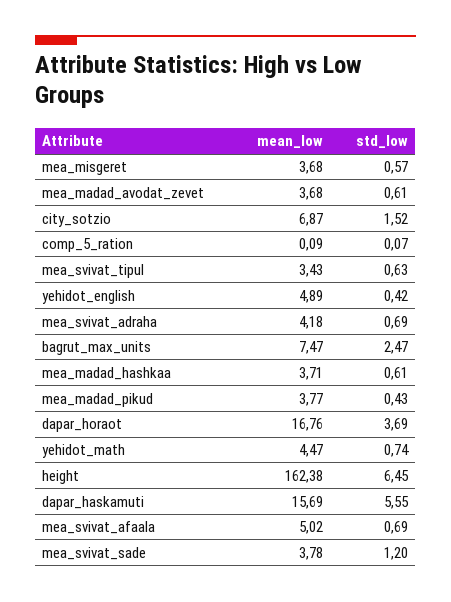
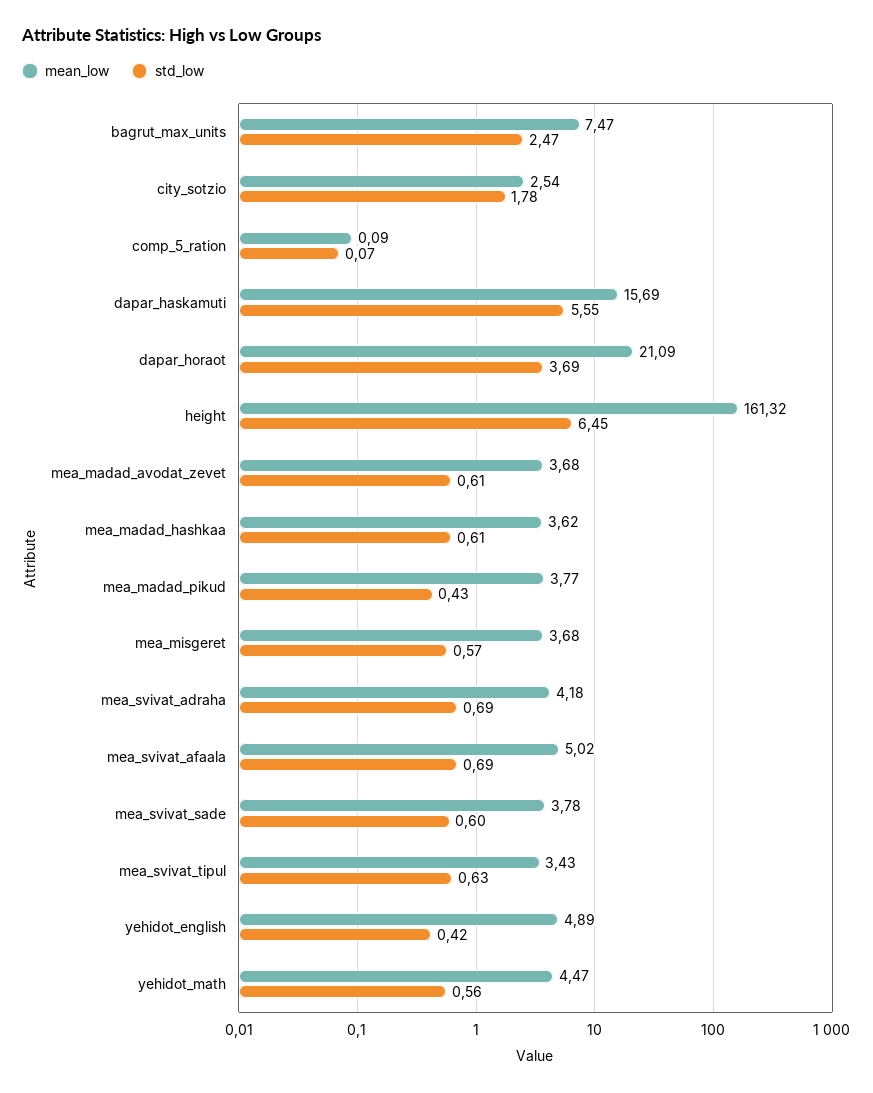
  {
    "mean_low": {
      "mea_misgeret": 3.68,
      "mea_madad_avodat_zevet": 3.68,
-     "city_sotzio": 6.87,
+     "city_sotzio": 2.54,
      "comp_5_ration": 0.09,
      "mea_svivat_tipul": 3.43,
      "yehidot_english": 4.89,
      "mea_svivat_adraha": 4.18,
      "bagrut_max_units": 7.47,
-     "mea_madad_hashkaa": 3.71,
+     "mea_madad_hashkaa": 3.62,
      "mea_madad_pikud": 3.77,
-     "dapar_horaot": 16.76,
+     "dapar_horaot": 21.09,
      "yehidot_math": 4.47,
-     "height": 162.38,
+     "height": 161.32,
      "dapar_haskamuti": 15.69,
      "mea_svivat_afaala": 5.02,
      "mea_svivat_sade": 3.78
    },
    "std_low": {
      "mea_misgeret": 0.57,
      "mea_madad_avodat_zevet": 0.61,
-     "city_sotzio": 1.52,
+     "city_sotzio": 1.78,
      "comp_5_ration": 0.07,
      "mea_svivat_tipul": 0.63,
      "yehidot_english": 0.42,
      "mea_svivat_adraha": 0.69,
      "bagrut_max_units": 2.47,
      "mea_madad_hashkaa": 0.61,
      "mea_madad_pikud": 0.43,
      "dapar_horaot": 3.69,
-     "yehidot_math": 0.74,
+     "yehidot_math": 0.56,
      "height": 6.45,
      "dapar_haskamuti": 5.55,
      "mea_svivat_afaala": 0.69,
-     "mea_svivat_sade": 1.2
+     "mea_svivat_sade": 0.6
    }
  }

